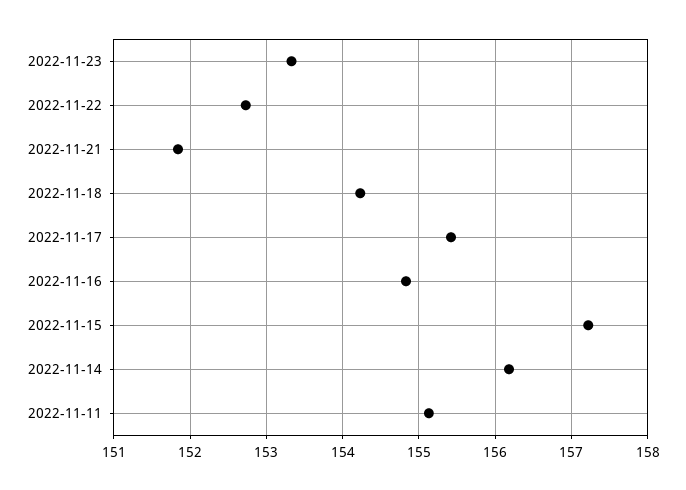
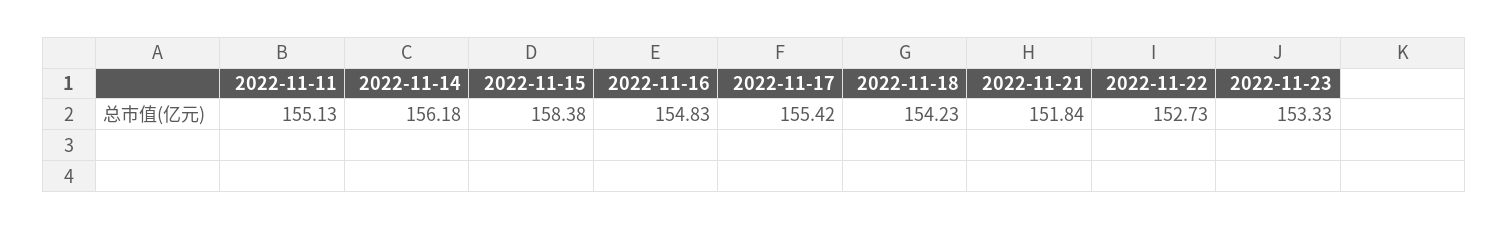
  {
    "2022-11-23": 153.33,
    "2022-11-22": 152.73,
    "2022-11-21": 151.84,
    "2022-11-18": 154.23,
    "2022-11-17": 155.42,
    "2022-11-16": 154.83,
-   "2022-11-15": 157.2,
+   "2022-11-15": 158.38,
    "2022-11-14": 156.18,
    "2022-11-11": 155.13
  }

